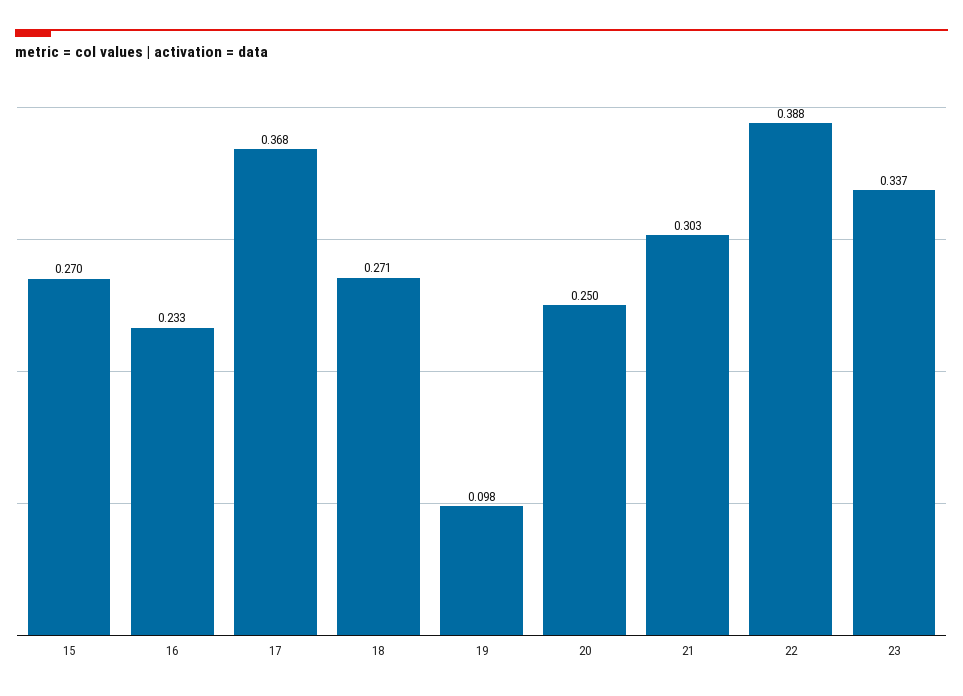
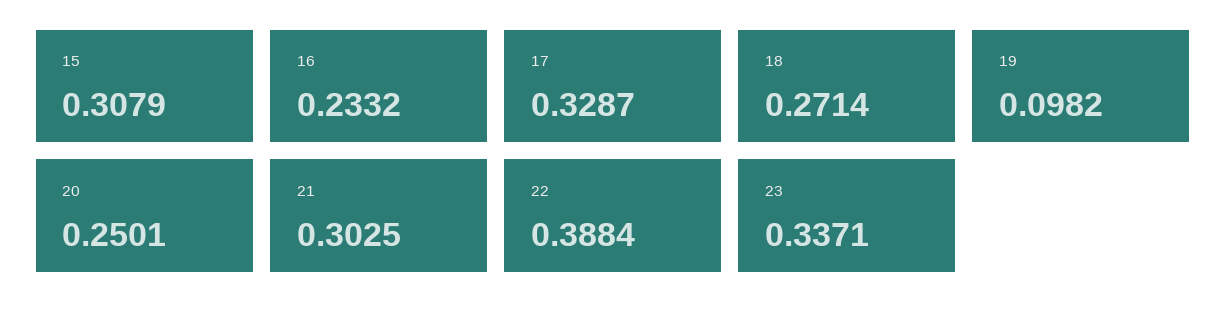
  {
-   "15": 0.27,
+   "15": 0.3079,
    "16": 0.2332,
-   "17": 0.368,
+   "17": 0.3287,
    "18": 0.2714,
    "19": 0.0982,
    "20": 0.2501,
    "21": 0.3025,
    "22": 0.3884,
    "23": 0.3371
  }

